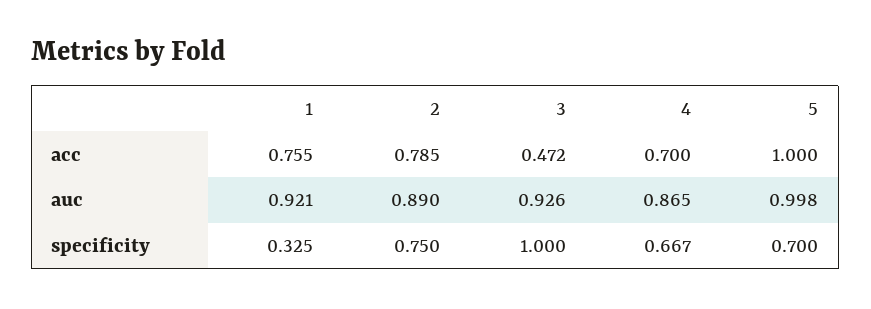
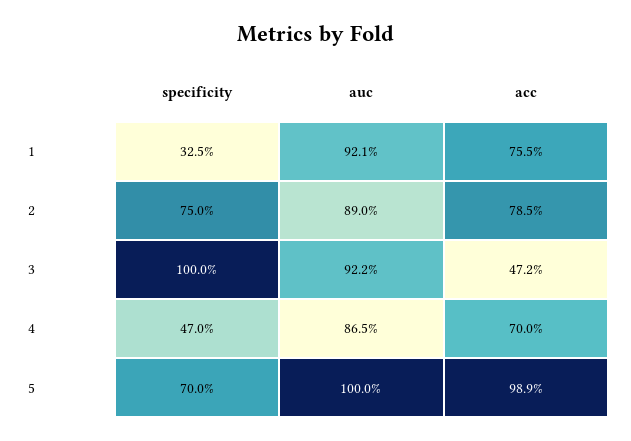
  {
    "1": {
      "acc": 0.755,
      "auc": 0.921,
      "specificity": 0.325
    },
    "2": {
      "acc": 0.785,
      "auc": 0.89,
      "specificity": 0.75
    },
    "3": {
      "acc": 0.472,
-     "auc": 0.926,
+     "auc": 0.922,
      "specificity": 1
    },
    "4": {
      "acc": 0.7,
      "auc": 0.865,
-     "specificity": 0.667
+     "specificity": 0.47
    },
    "5": {
-     "acc": 1,
+     "acc": 0.989,
-     "auc": 0.998,
+     "auc": 1,
      "specificity": 0.7
    }
  }

